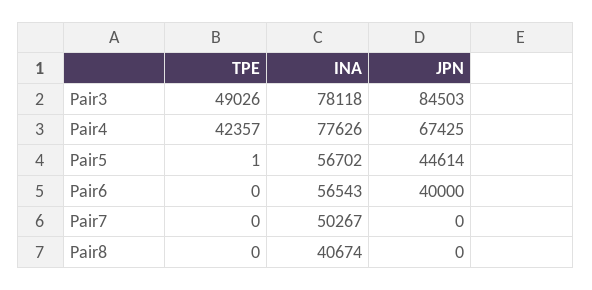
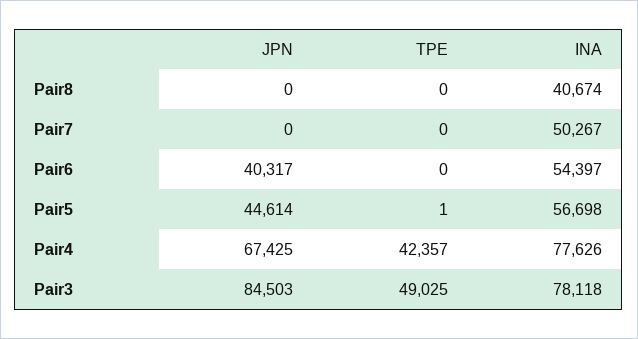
  {
    "TPE": {
-     "Pair3": 49026,
+     "Pair3": 49025,
      "Pair4": 42357,
      "Pair5": 1,
      "Pair6": 0,
      "Pair7": 0,
      "Pair8": 0
    },
    "INA": {
      "Pair3": 78118,
      "Pair4": 77626,
-     "Pair5": 56702,
+     "Pair5": 56698,
-     "Pair6": 56543,
+     "Pair6": 54397,
      "Pair7": 50267,
      "Pair8": 40674
    },
    "JPN": {
      "Pair3": 84503,
      "Pair4": 67425,
      "Pair5": 44614,
-     "Pair6": 40000,
+     "Pair6": 40317,
      "Pair7": 0,
      "Pair8": 0
    }
  }

